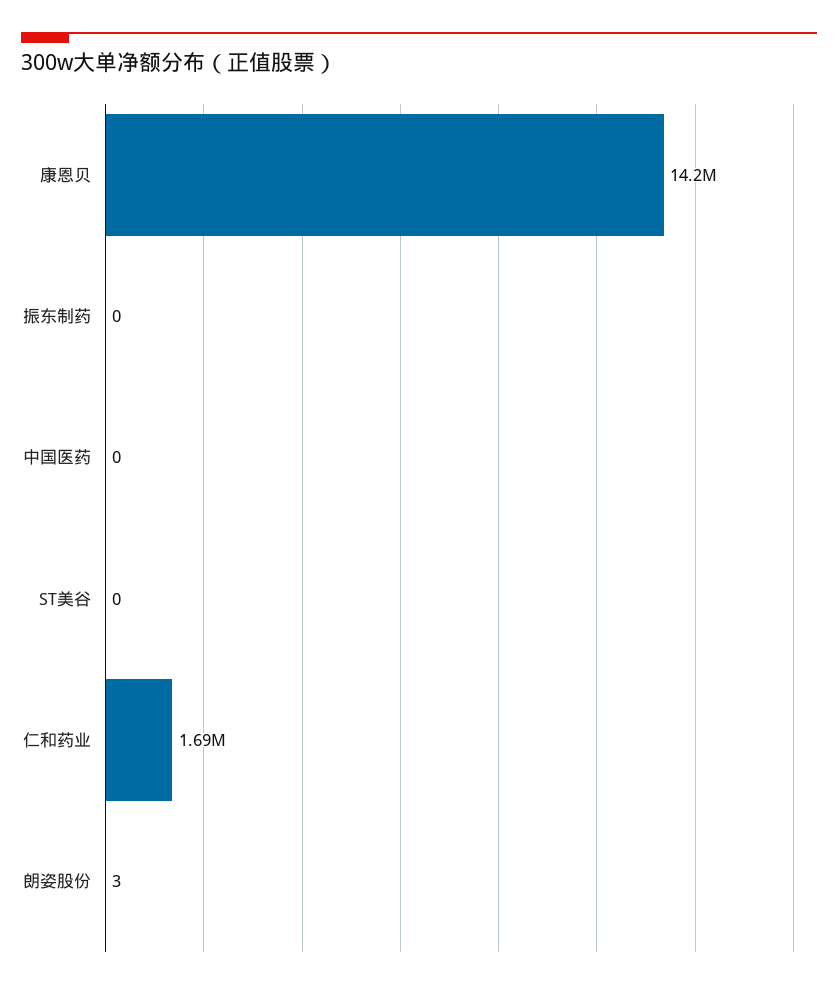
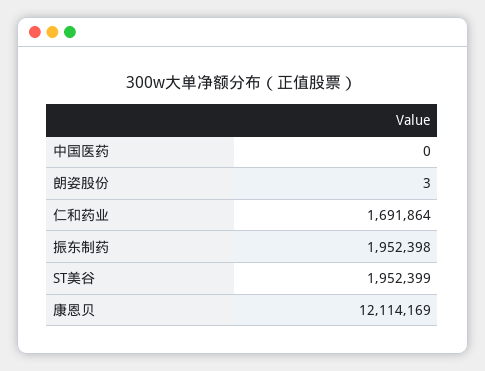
  {
-   "康恩贝": 14200000,
+   "康恩贝": 12114169,
-   "振东制药": 0,
+   "振东制药": 1952398,
    "中国医药": 0,
-   "ST美谷": 0,
+   "ST美谷": 1952399,
    "仁和药业": 1691864,
    "朗姿股份": 3
  }

